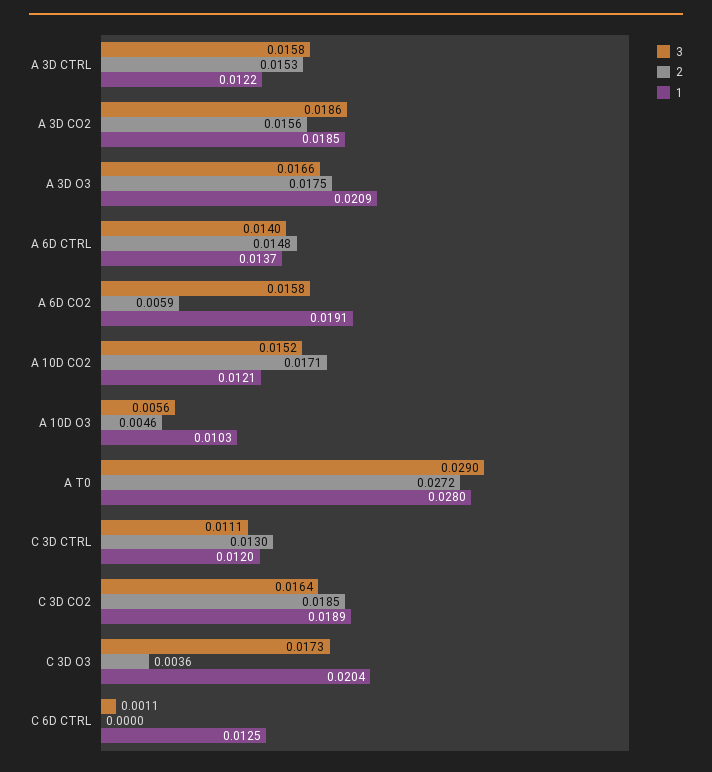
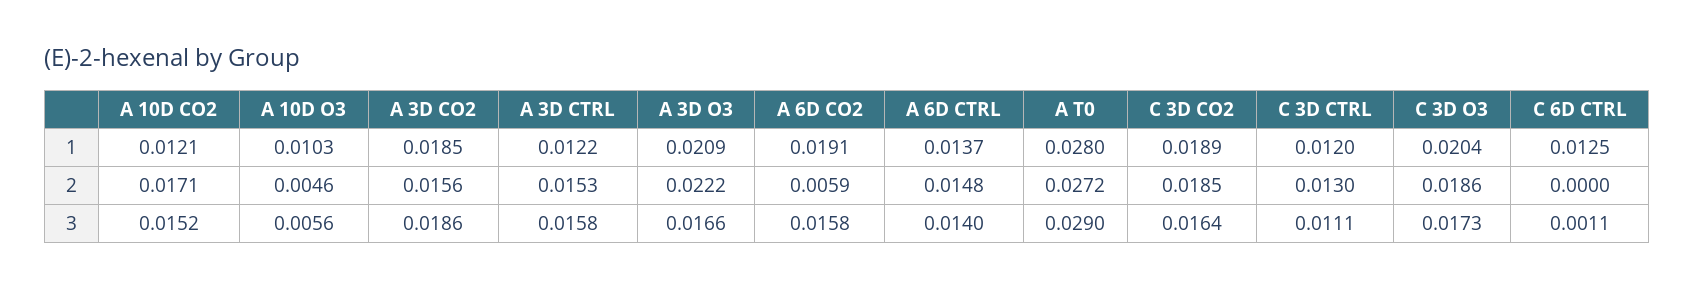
  {
    "3": {
      "A 3D CTRL": 0.0158,
      "A 3D CO2": 0.0186,
      "A 3D O3": 0.0166,
      "A 6D CTRL": 0.014,
      "A 6D CO2": 0.0158,
      "A 10D CO2": 0.0152,
      "A 10D O3": 0.0056,
      "A T0": 0.029,
      "C 3D CTRL": 0.0111,
      "C 3D CO2": 0.0164,
      "C 3D O3": 0.0173,
      "C 6D CTRL": 0.0011
    },
    "2": {
      "A 3D CTRL": 0.0153,
      "A 3D CO2": 0.0156,
-     "A 3D O3": 0.0175,
+     "A 3D O3": 0.0222,
      "A 6D CTRL": 0.0148,
      "A 6D CO2": 0.0059,
      "A 10D CO2": 0.0171,
      "A 10D O3": 0.0046,
      "A T0": 0.0272,
      "C 3D CTRL": 0.013,
      "C 3D CO2": 0.0185,
-     "C 3D O3": 0.0036,
+     "C 3D O3": 0.0186,
      "C 6D CTRL": 0
    },
    "1": {
      "A 3D CTRL": 0.0122,
      "A 3D CO2": 0.0185,
      "A 3D O3": 0.0209,
      "A 6D CTRL": 0.0137,
      "A 6D CO2": 0.0191,
      "A 10D CO2": 0.0121,
      "A 10D O3": 0.0103,
      "A T0": 0.028,
      "C 3D CTRL": 0.012,
      "C 3D CO2": 0.0189,
      "C 3D O3": 0.0204,
      "C 6D CTRL": 0.0125
    }
  }

